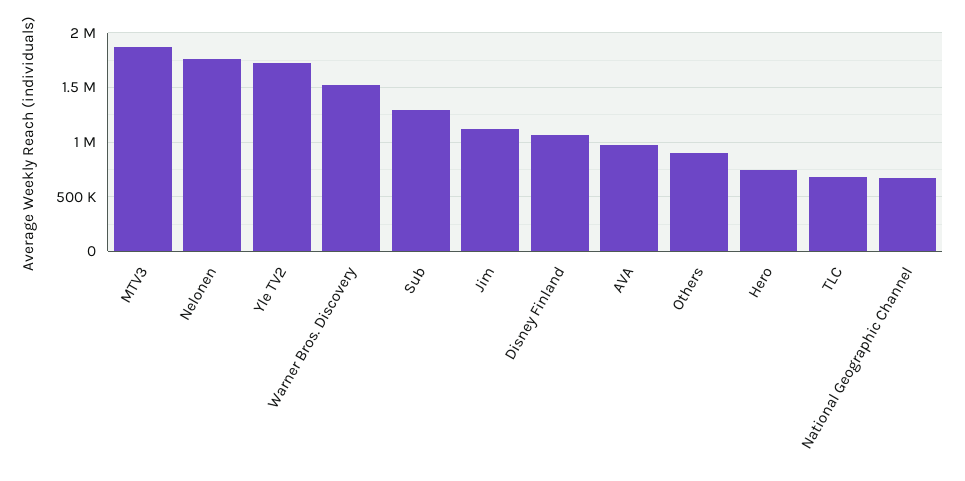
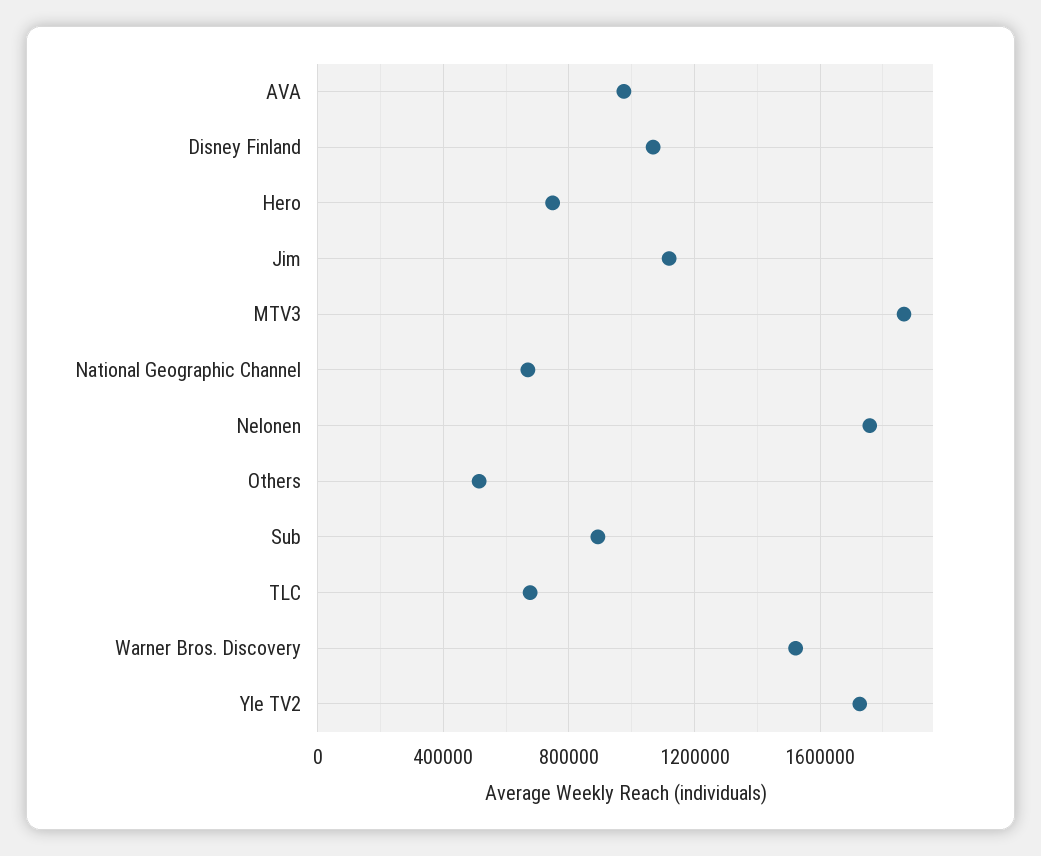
  {
    "MTV3": 1850000,
    "Nelonen": 1750000,
    "Yle TV2": 1750000,
    "Warner Bros. Discovery": 1500000,
-   "Sub": 1300000,
+   "Sub": 900000,
    "Jim": 1100000,
    "Disney Finland": 1050000,
    "AVA": 1000000,
-   "Others": 900000,
+   "Others": 500000,
    "Hero": 750000,
    "TLC": 700000,
    "National Geographic Channel": 650000
  }

